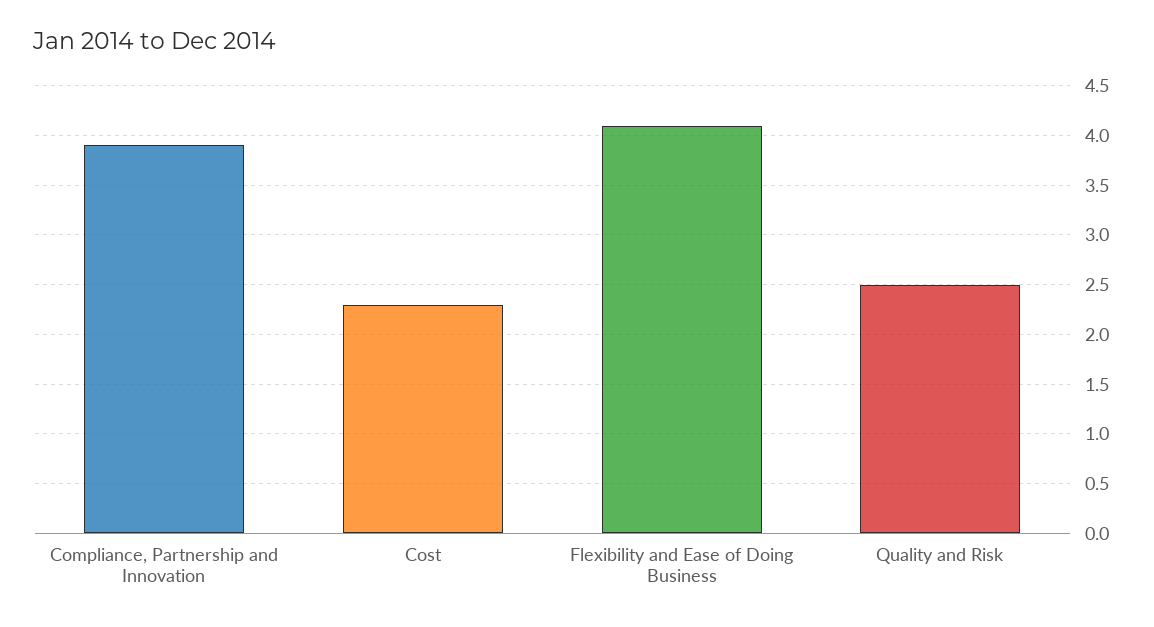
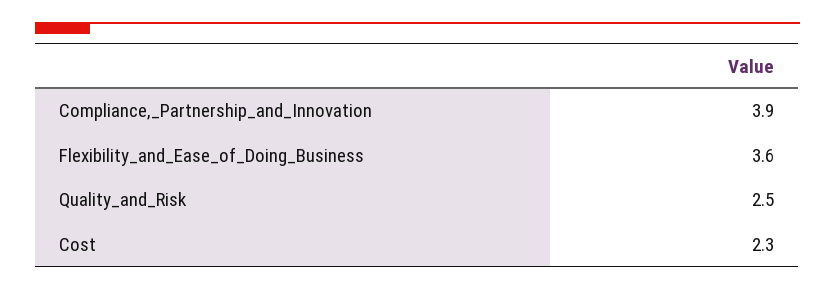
  {
    "Compliance, Partnership and Innovation": 3.9,
    "Cost": 2.3,
-   "Flexibility and Ease of Doing Business": 4.1,
+   "Flexibility and Ease of Doing Business": 3.6,
    "Quality and Risk": 2.5
  }

